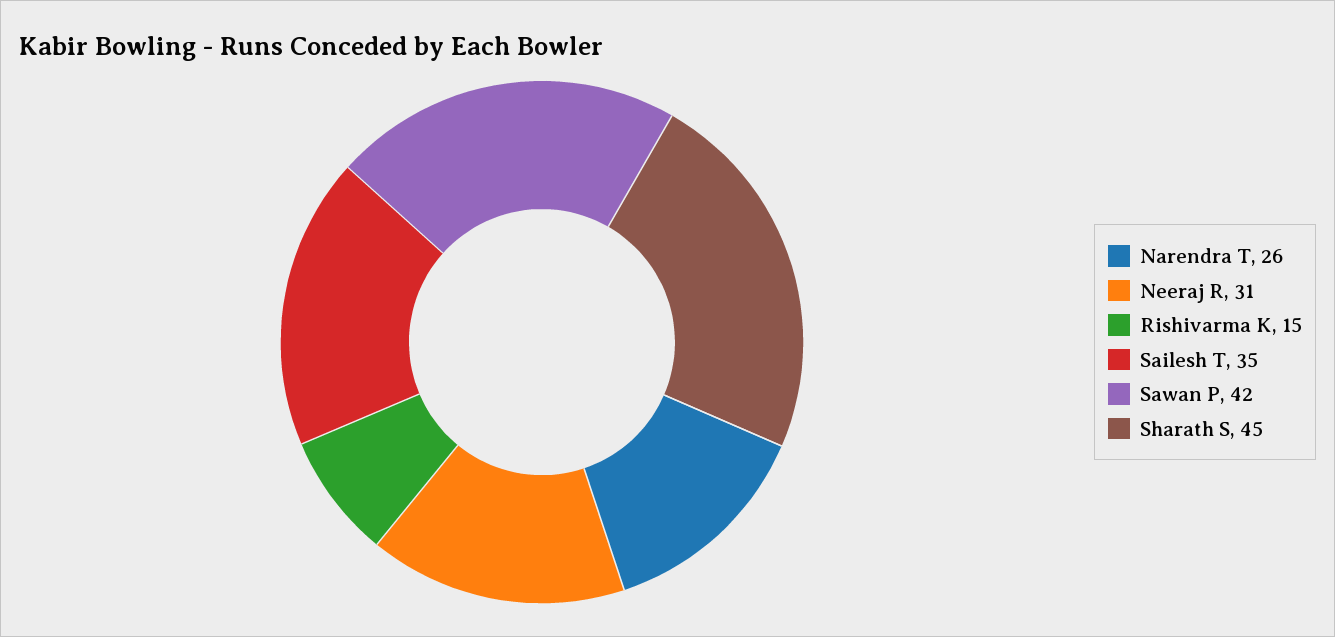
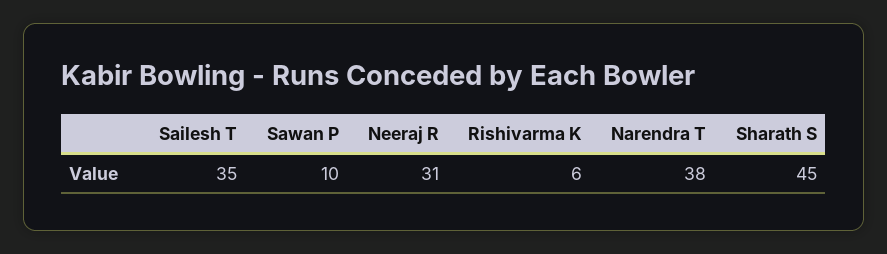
  {
-   "Narendra T": 26,
+   "Narendra T": 38,
    "Neeraj R": 31,
-   "Rishivarma K": 15,
+   "Rishivarma K": 6,
    "Sailesh T": 35,
-   "Sawan P": 42,
+   "Sawan P": 10,
    "Sharath S": 45
  }

